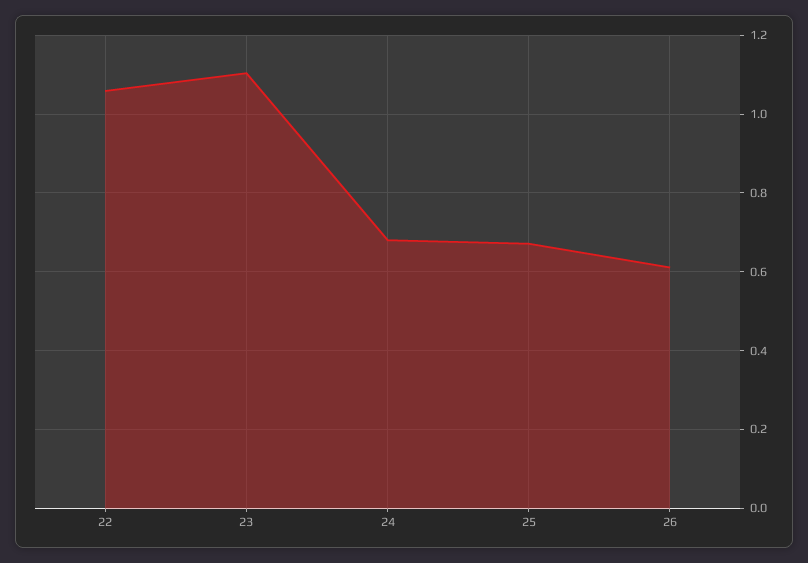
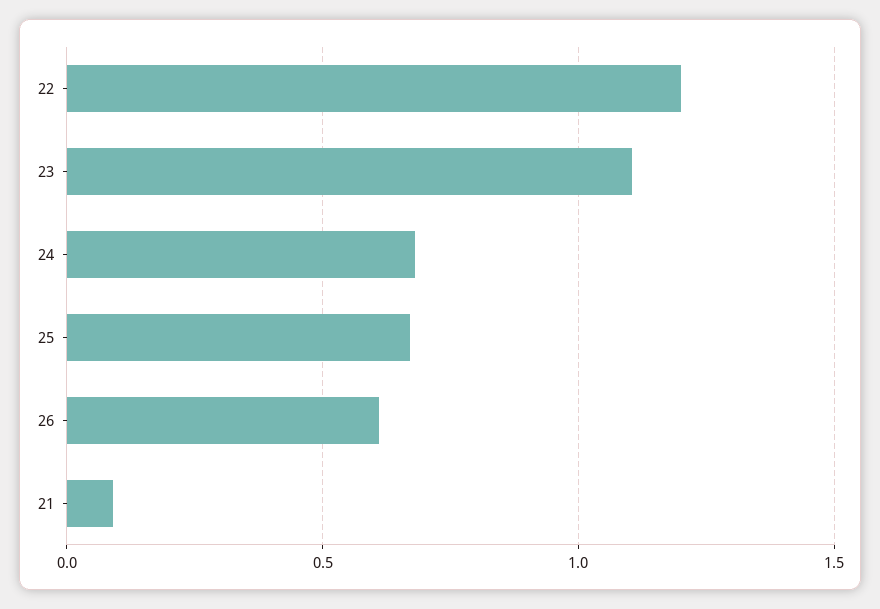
  {
-   "22": 1.06,
+   "22": 1.2,
    "23": 1.1,
    "24": 0.68,
    "25": 0.68,
-   "26": 0.62
+   "26": 0.62,
+   "21": 0.1
  }

